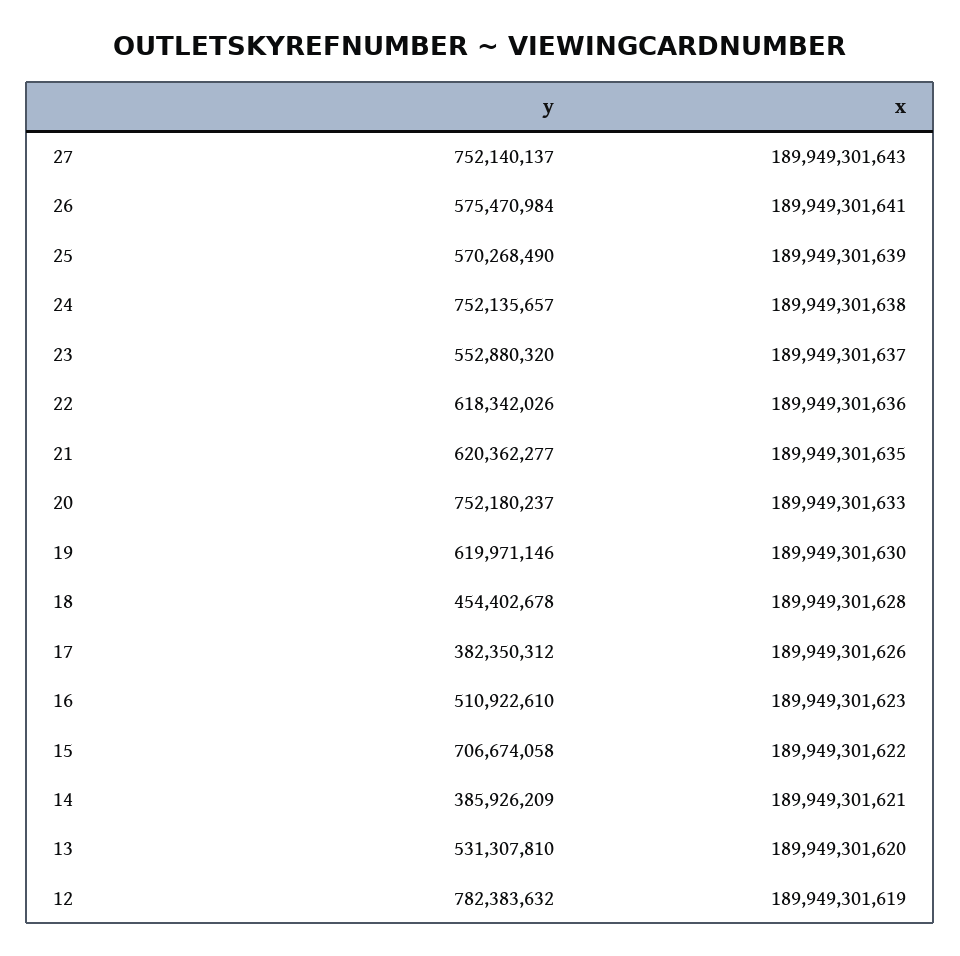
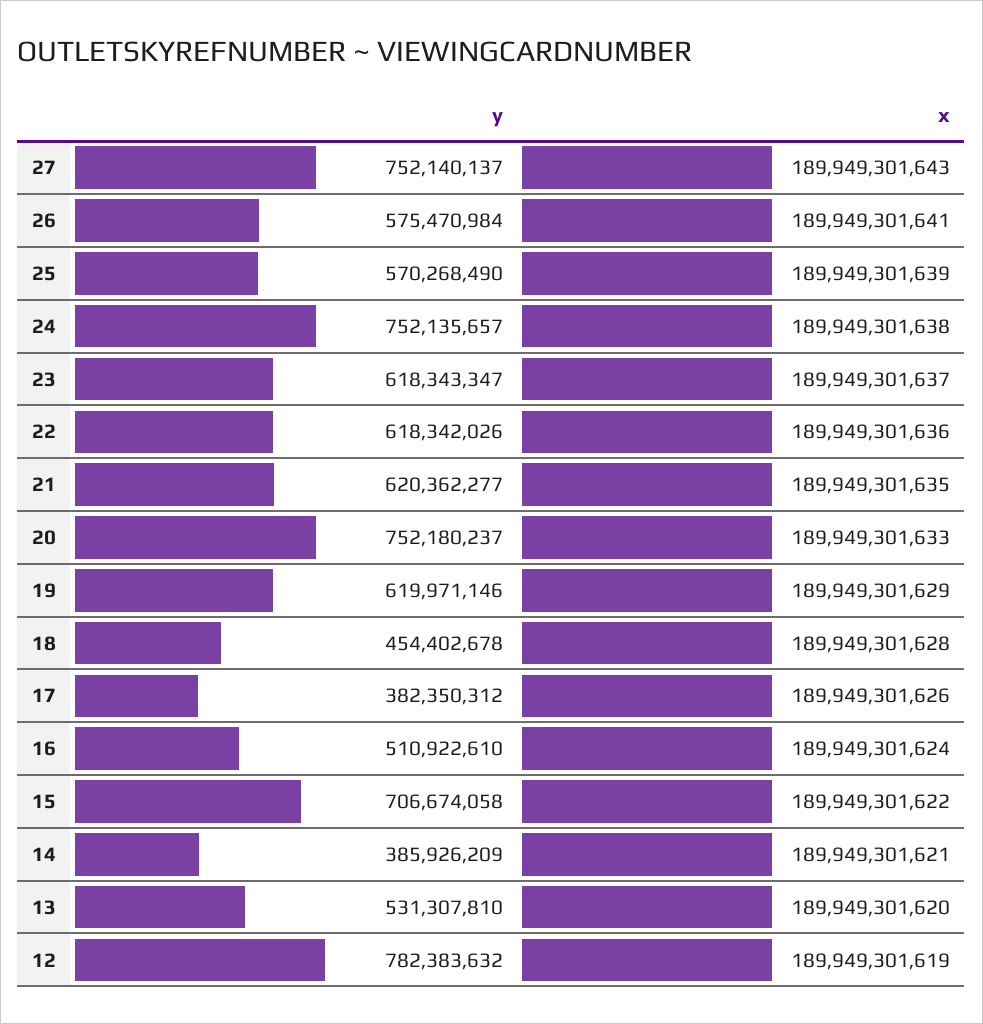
  {
    "y": {
      "27": 752140137,
      "26": 575470984,
      "25": 570268490,
      "24": 752135657,
-     "23": 552880320,
+     "23": 618343347,
      "22": 618342026,
      "21": 620362277,
      "20": 752180237,
      "19": 619971146,
      "18": 454402678,
      "17": 382350312,
      "16": 510922610,
      "15": 706674058,
      "14": 385926209,
      "13": 531307810,
      "12": 782383632
    },
    "x": {
      "27": 189949301643,
      "26": 189949301641,
      "25": 189949301639,
      "24": 189949301638,
      "23": 189949301637,
      "22": 189949301636,
      "21": 189949301635,
      "20": 189949301633,
-     "19": 189949301630,
+     "19": 189949301629,
      "18": 189949301628,
      "17": 189949301626,
-     "16": 189949301623,
+     "16": 189949301624,
      "15": 189949301622,
      "14": 189949301621,
      "13": 189949301620,
      "12": 189949301619
    }
  }

